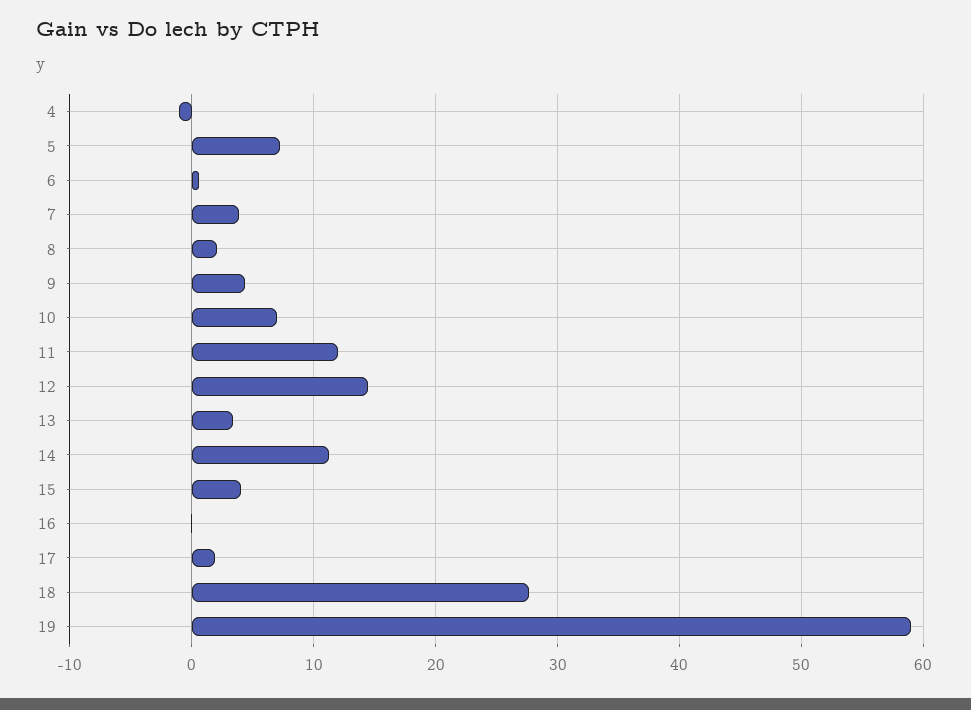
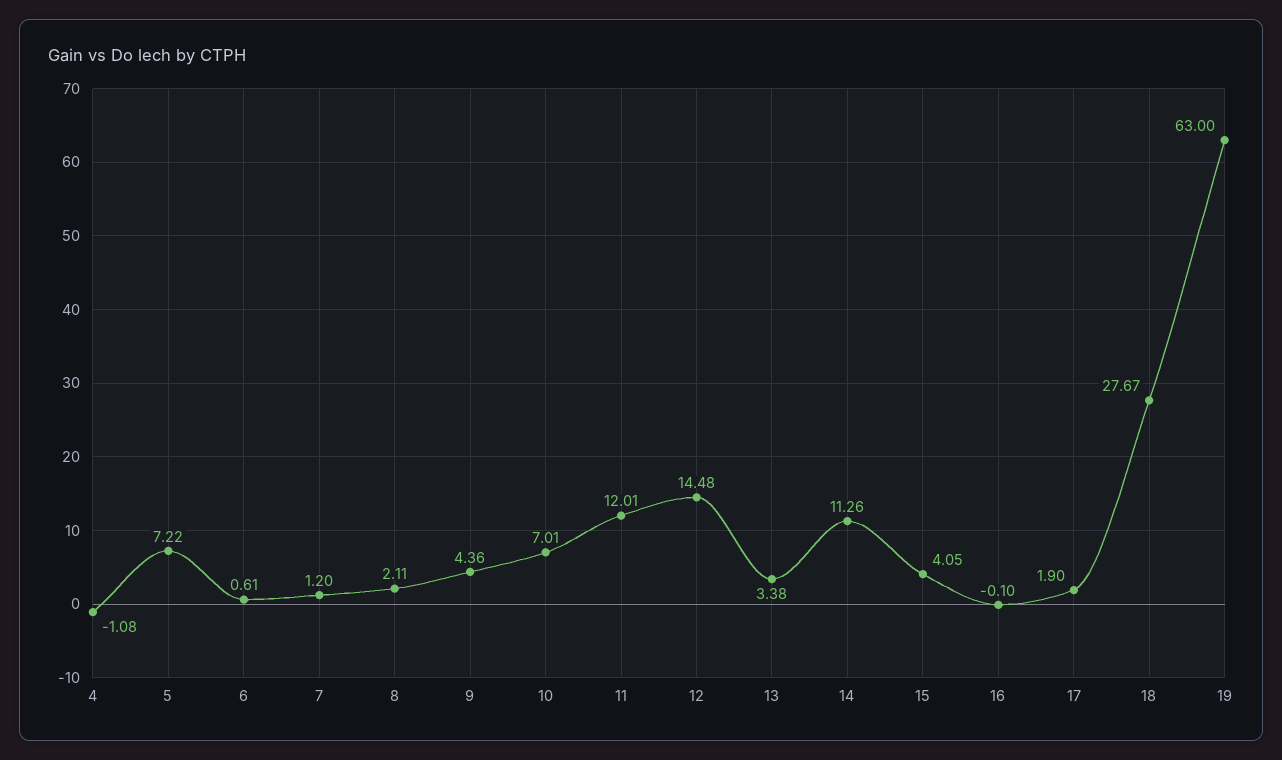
  {
    "4": -1.08,
    "5": 7.22,
    "6": 0.61,
-   "7": 4,
+   "7": 1.2,
    "8": 2.11,
    "9": 4.36,
    "10": 7.01,
    "11": 12.01,
    "12": 14.48,
    "13": 3.38,
    "14": 11.26,
    "15": 4.05,
    "16": -0.1,
    "17": 1.9,
    "18": 27.67,
-   "19": 59
+   "19": 63
  }

